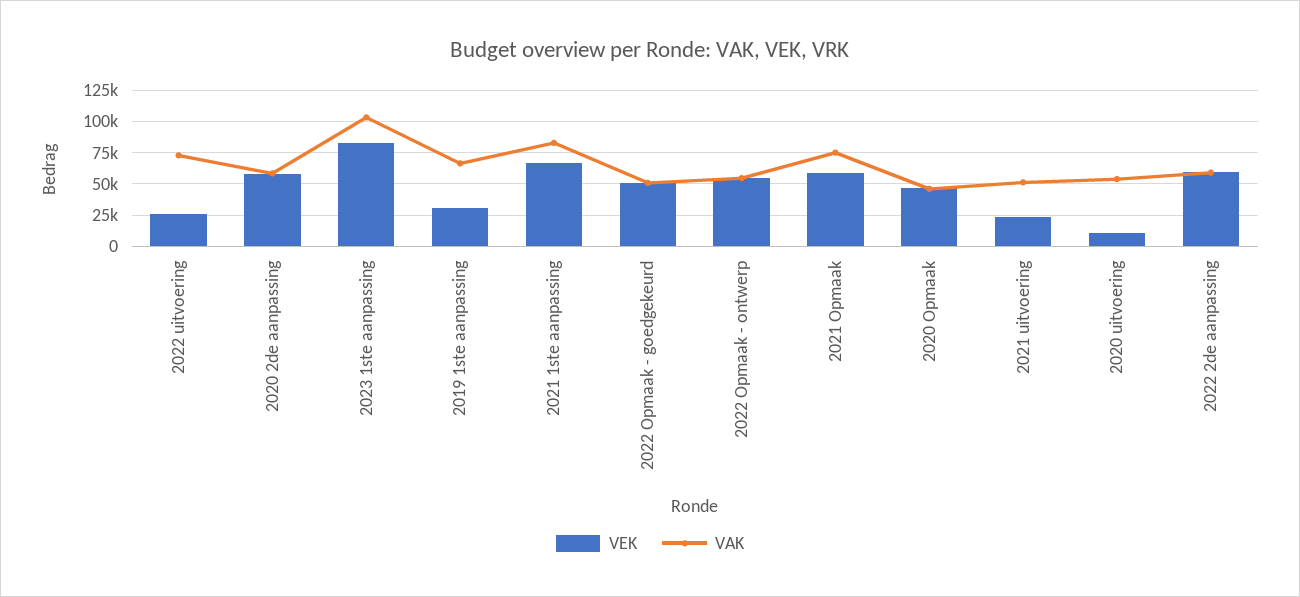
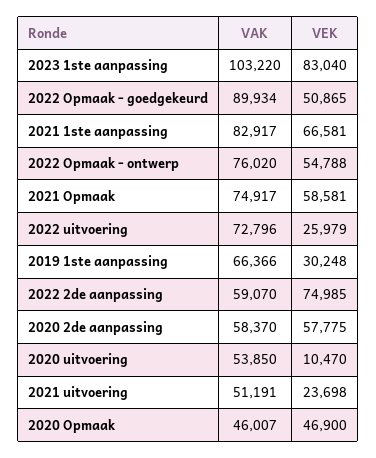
  {
    "VEK": {
      "2022 uitvoering": 25979,
      "2020 2de aanpassing": 57775,
      "2023 1ste aanpassing": 83040,
      "2019 1ste aanpassing": 30248,
      "2021 1ste aanpassing": 66581,
      "2022 Opmaak - goedgekeurd": 50865,
      "2022 Opmaak - ontwerp": 54788,
      "2021 Opmaak": 58581,
      "2020 Opmaak": 46900,
      "2021 uitvoering": 23698,
      "2020 uitvoering": 10470,
-     "2022 2de aanpassing": 60000
+     "2022 2de aanpassing": 74985
    },
    "VAK": {
      "2022 uitvoering": 72796,
      "2020 2de aanpassing": 58370,
      "2023 1ste aanpassing": 103220,
      "2019 1ste aanpassing": 66366,
      "2021 1ste aanpassing": 82917,
-     "2022 Opmaak - goedgekeurd": 50000,
+     "2022 Opmaak - goedgekeurd": 89934,
-     "2022 Opmaak - ontwerp": 55000,
+     "2022 Opmaak - ontwerp": 76020,
      "2021 Opmaak": 74917,
      "2020 Opmaak": 46007,
      "2021 uitvoering": 51191,
      "2020 uitvoering": 53850,
      "2022 2de aanpassing": 59070
    }
  }

